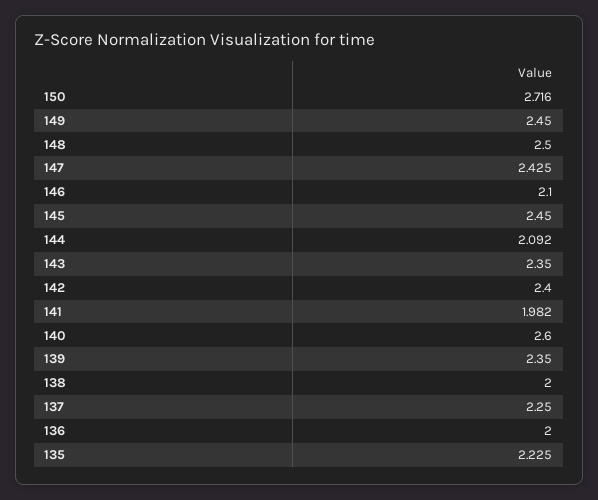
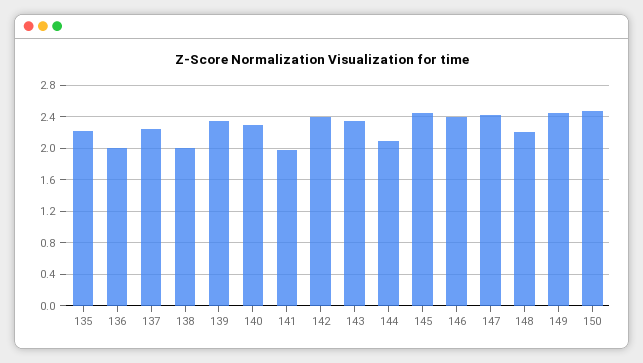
  {
-   "150": 2.716,
+   "150": 2.5,
    "149": 2.45,
-   "148": 2.5,
+   "148": 2.2,
    "147": 2.425,
-   "146": 2.1,
+   "146": 2.4,
    "145": 2.45,
    "144": 2.092,
    "143": 2.35,
    "142": 2.4,
    "141": 1.982,
-   "140": 2.6,
+   "140": 2.3,
    "139": 2.35,
    "138": 2,
    "137": 2.25,
    "136": 2,
    "135": 2.225
  }

